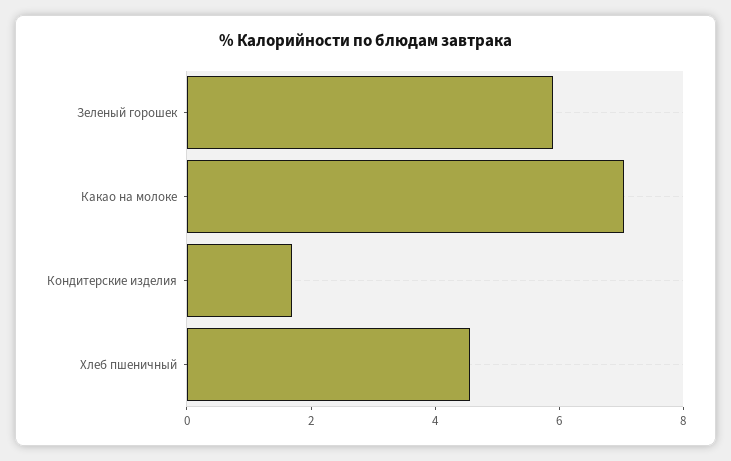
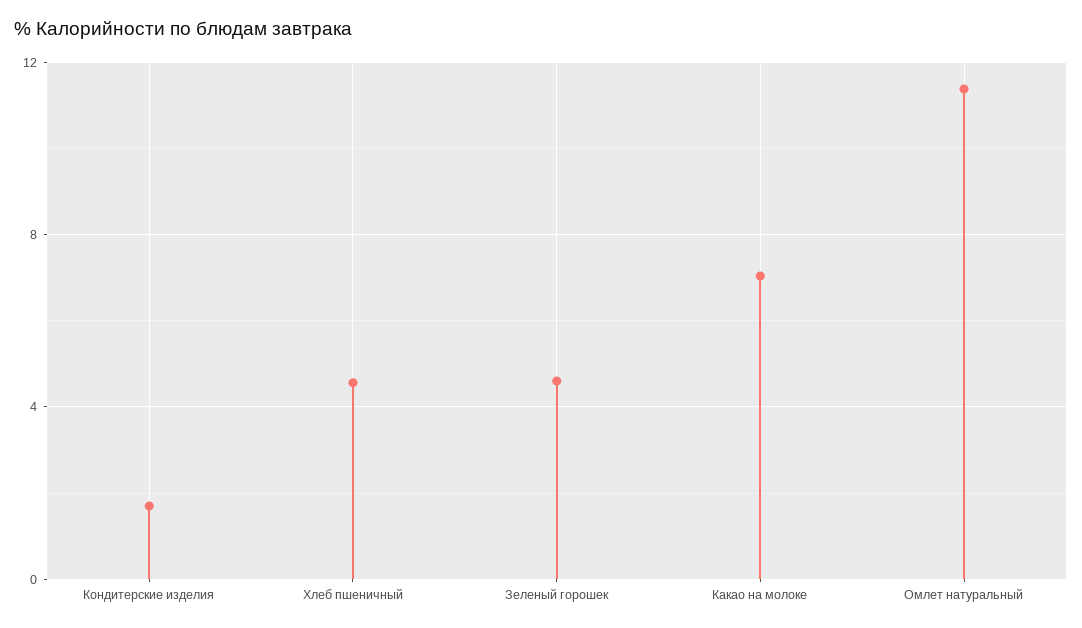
  {
-   "Зеленый горошек": 6,
+   "Зеленый горошек": 4.5,
    "Какао на молоке": 7,
    "Кондитерские изделия": 1.5,
-   "Хлеб пшеничный": 4.5
+   "Хлеб пшеничный": 4.5,
+   "Омлет натуральный": 11.5
  }

